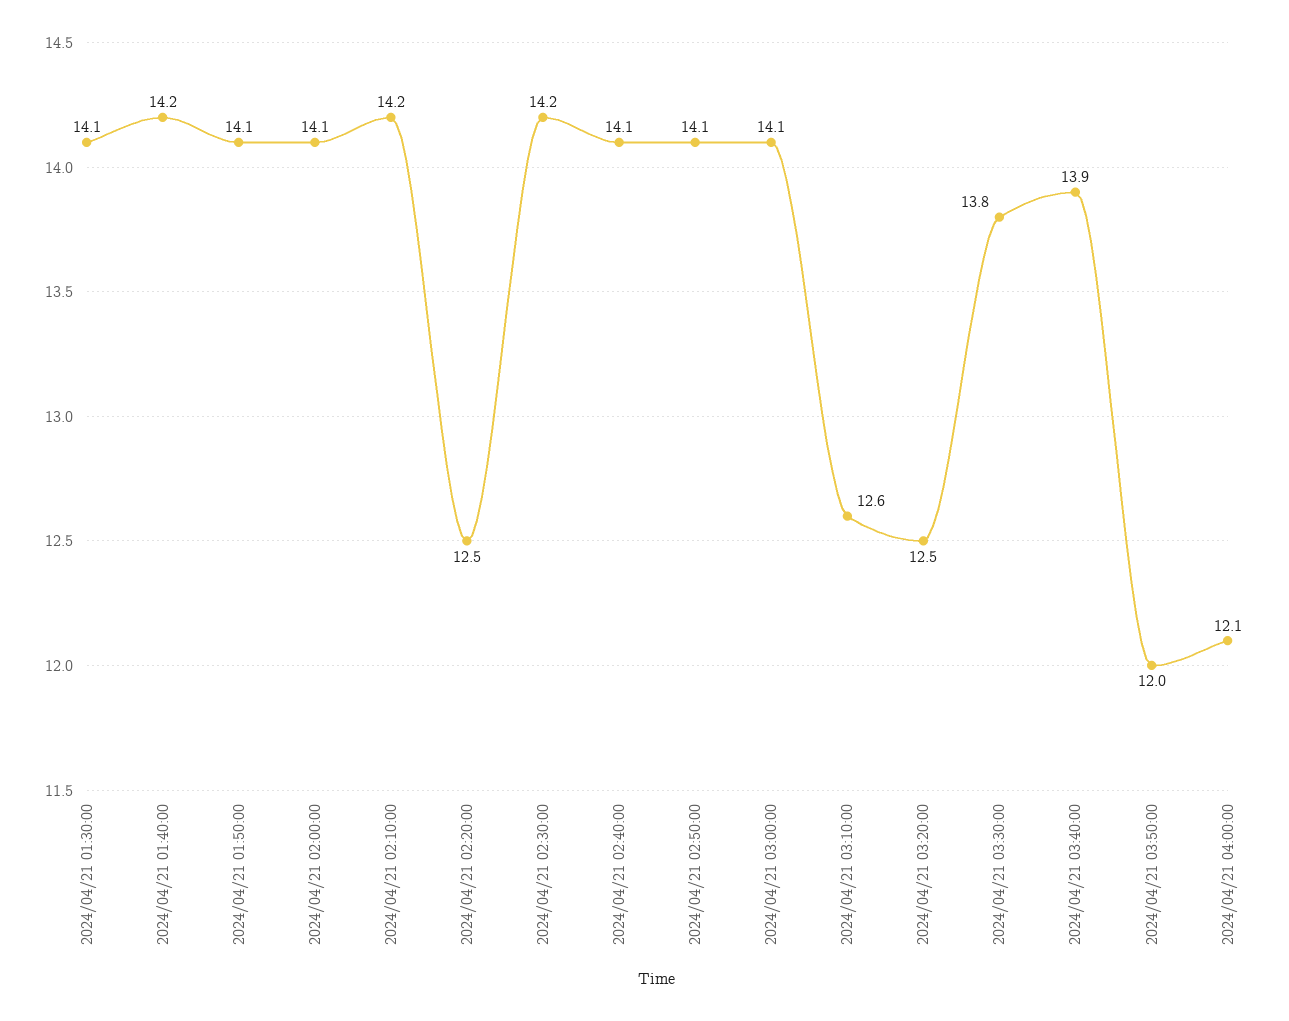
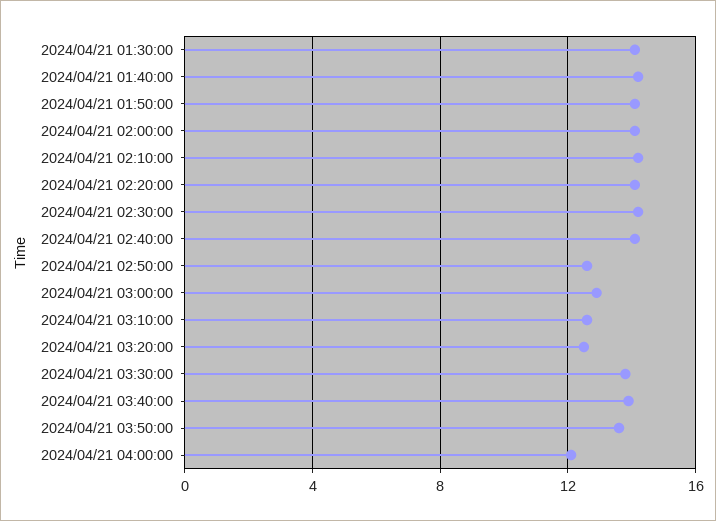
  {
    "2024/04/21 01:30:00": 14.1,
    "2024/04/21 01:40:00": 14.2,
    "2024/04/21 01:50:00": 14.1,
    "2024/04/21 02:00:00": 14.1,
    "2024/04/21 02:10:00": 14.2,
-   "2024/04/21 02:20:00": 12.5,
+   "2024/04/21 02:20:00": 14,
    "2024/04/21 02:30:00": 14.2,
    "2024/04/21 02:40:00": 14.1,
-   "2024/04/21 02:50:00": 14.1,
+   "2024/04/21 02:50:00": 12.5,
-   "2024/04/21 03:00:00": 14.1,
+   "2024/04/21 03:00:00": 13,
    "2024/04/21 03:10:00": 12.6,
    "2024/04/21 03:20:00": 12.5,
    "2024/04/21 03:30:00": 13.8,
    "2024/04/21 03:40:00": 13.9,
-   "2024/04/21 03:50:00": 12,
+   "2024/04/21 03:50:00": 13.5,
    "2024/04/21 04:00:00": 12.1
  }

